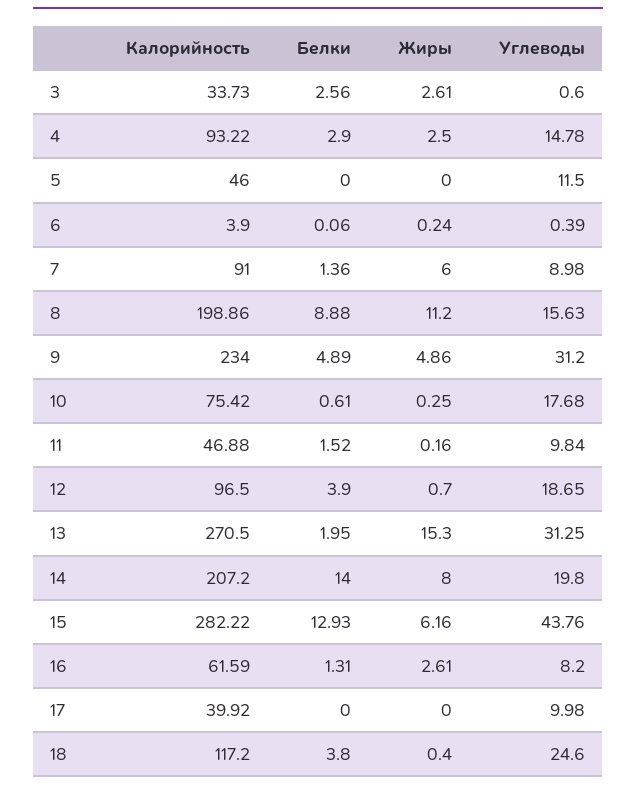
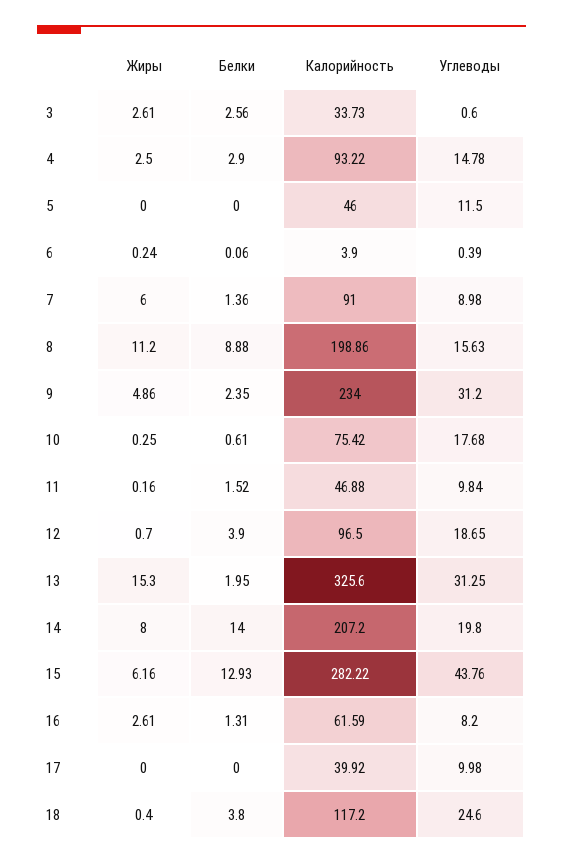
  {
    "Калорийность": {
      "3": 33.73,
      "4": 93.22,
      "5": 46,
      "6": 3.9,
      "7": 91,
      "8": 198.86,
      "9": 234,
      "10": 75.42,
      "11": 46.88,
      "12": 96.5,
-     "13": 270.5,
+     "13": 325.6,
      "14": 207.2,
      "15": 282.22,
      "16": 61.59,
      "17": 39.92,
      "18": 117.2
    },
    "Белки": {
      "3": 2.56,
      "4": 2.9,
      "5": 0,
      "6": 0.06,
      "7": 1.36,
      "8": 8.88,
-     "9": 4.89,
+     "9": 2.35,
      "10": 0.61,
      "11": 1.52,
      "12": 3.9,
      "13": 1.95,
      "14": 14,
      "15": 12.93,
      "16": 1.31,
      "17": 0,
      "18": 3.8
    },
    "Жиры": {
      "3": 2.61,
      "4": 2.5,
      "5": 0,
      "6": 0.24,
      "7": 6,
      "8": 11.2,
      "9": 4.86,
      "10": 0.25,
      "11": 0.16,
      "12": 0.7,
      "13": 15.3,
      "14": 8,
      "15": 6.16,
      "16": 2.61,
      "17": 0,
      "18": 0.4
    },
    "Углеводы": {
      "3": 0.6,
      "4": 14.78,
      "5": 11.5,
      "6": 0.39,
      "7": 8.98,
      "8": 15.63,
      "9": 31.2,
      "10": 17.68,
      "11": 9.84,
      "12": 18.65,
      "13": 31.25,
      "14": 19.8,
      "15": 43.76,
      "16": 8.2,
      "17": 9.98,
      "18": 24.6
    }
  }

